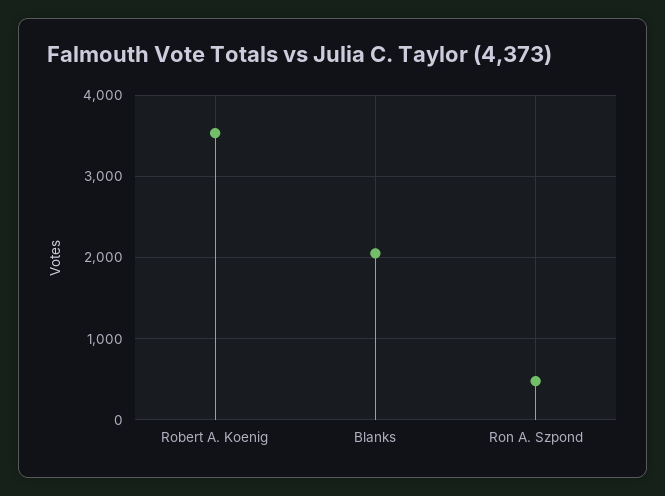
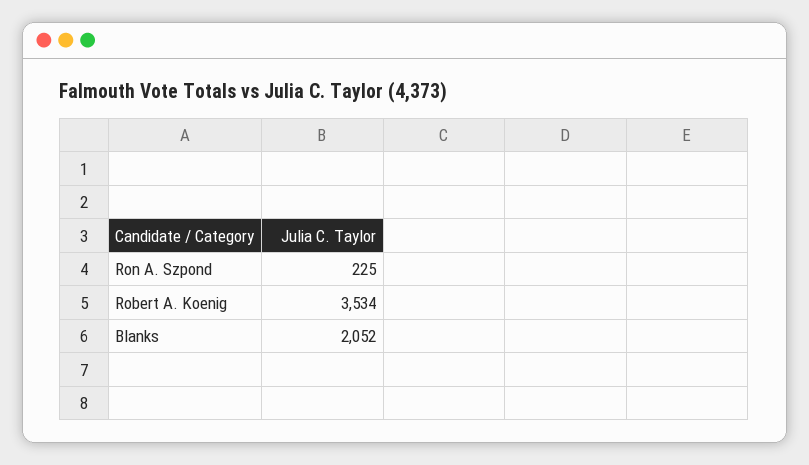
  {
    "Robert A. Koenig": 3534,
    "Blanks": 2052,
-   "Ron A. Szpond": 500
+   "Ron A. Szpond": 225
  }

